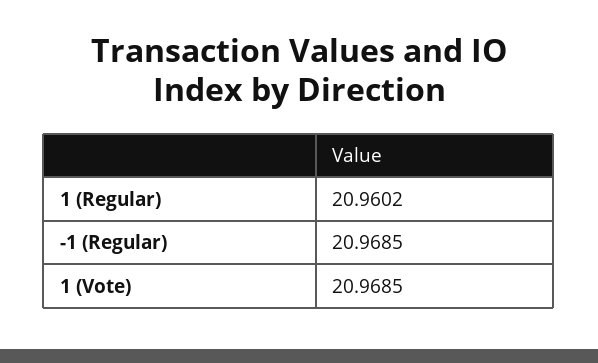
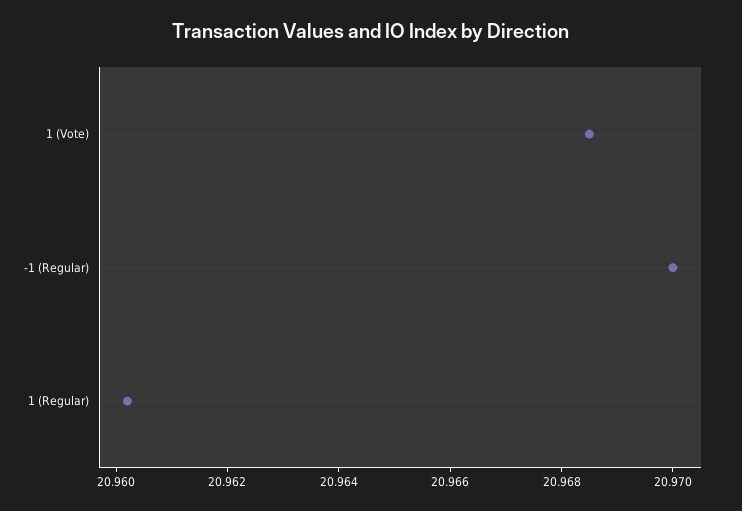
  {
    "1 (Regular)": 20.9602,
-   "-1 (Regular)": 20.9685,
+   "-1 (Regular)": 20.97,
    "1 (Vote)": 20.9685
  }

